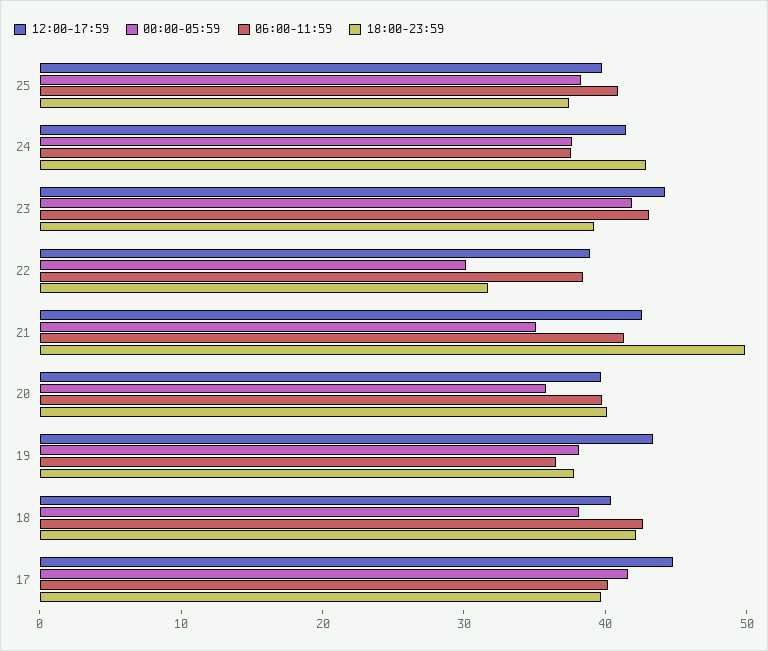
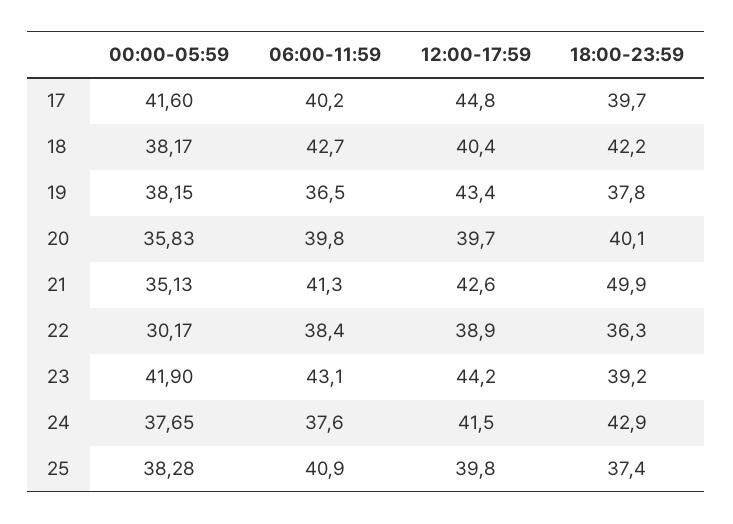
  {
    "12:00-17:59": {
      "25": 39.8,
      "24": 41.5,
      "23": 44.2,
      "22": 38.9,
      "21": 42.6,
      "20": 39.7,
      "19": 43.4,
      "18": 40.4,
      "17": 44.8
    },
    "00:00-05:59": {
      "25": 38.28,
      "24": 37.65,
      "23": 41.9,
      "22": 30.17,
      "21": 35.13,
      "20": 35.83,
      "19": 38.15,
      "18": 38.17,
      "17": 41.6
    },
    "06:00-11:59": {
      "25": 40.9,
      "24": 37.6,
      "23": 43.1,
      "22": 38.4,
      "21": 41.3,
      "20": 39.8,
      "19": 36.5,
      "18": 42.7,
      "17": 40.2
    },
    "18:00-23:59": {
      "25": 37.4,
      "24": 42.9,
      "23": 39.2,
-     "22": 32,
+     "22": 36.3,
      "21": 49.9,
      "20": 40.1,
      "19": 37.8,
      "18": 42.2,
      "17": 39.7
    }
  }

